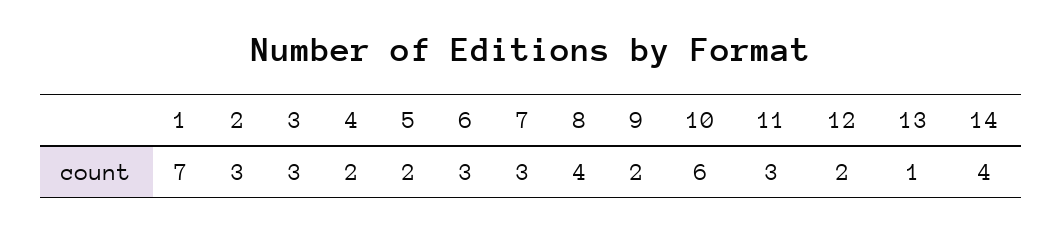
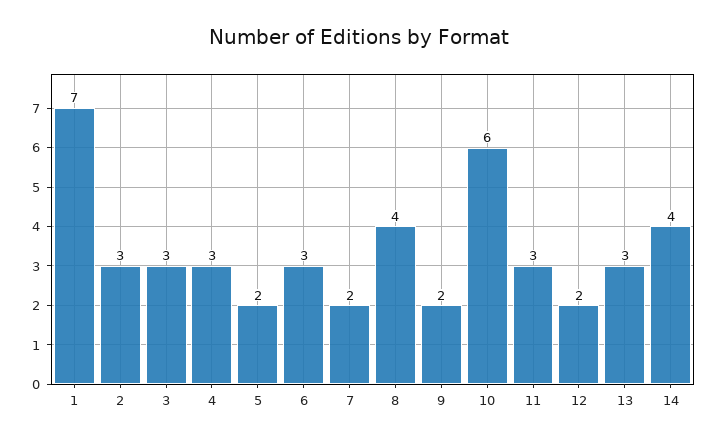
  {
    "1": 7,
    "2": 3,
    "3": 3,
-   "4": 2,
+   "4": 3,
    "5": 2,
    "6": 3,
-   "7": 3,
+   "7": 2,
    "8": 4,
    "9": 2,
    "10": 6,
    "11": 3,
    "12": 2,
-   "13": 1,
+   "13": 3,
    "14": 4
  }

